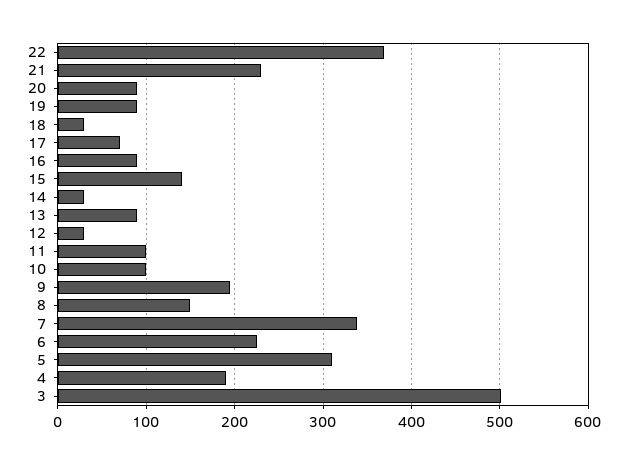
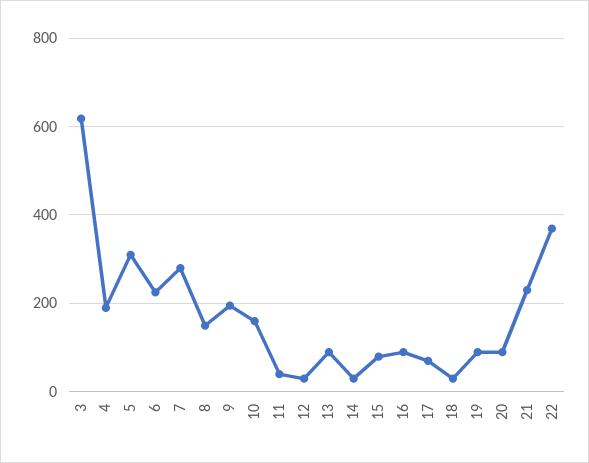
  {
    "22": 370,
    "21": 230,
    "20": 90,
    "19": 90,
    "18": 30,
    "17": 70,
    "16": 90,
-   "15": 140,
+   "15": 80,
    "14": 30,
    "13": 90,
    "12": 30,
-   "11": 100,
+   "11": 40,
-   "10": 100,
+   "10": 160,
    "9": 200,
    "8": 150,
-   "7": 340,
+   "7": 280,
    "6": 230,
    "5": 310,
    "4": 190,
-   "3": 500
+   "3": 620
  }

